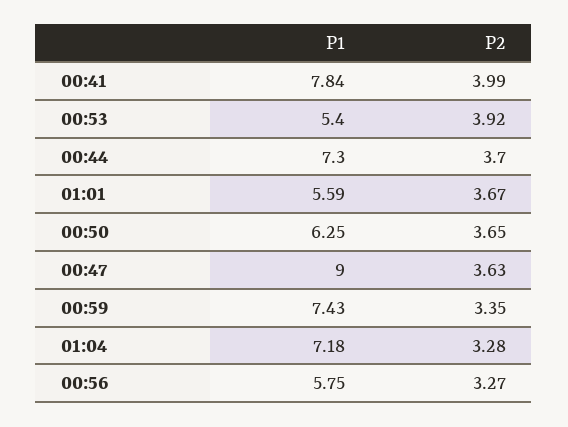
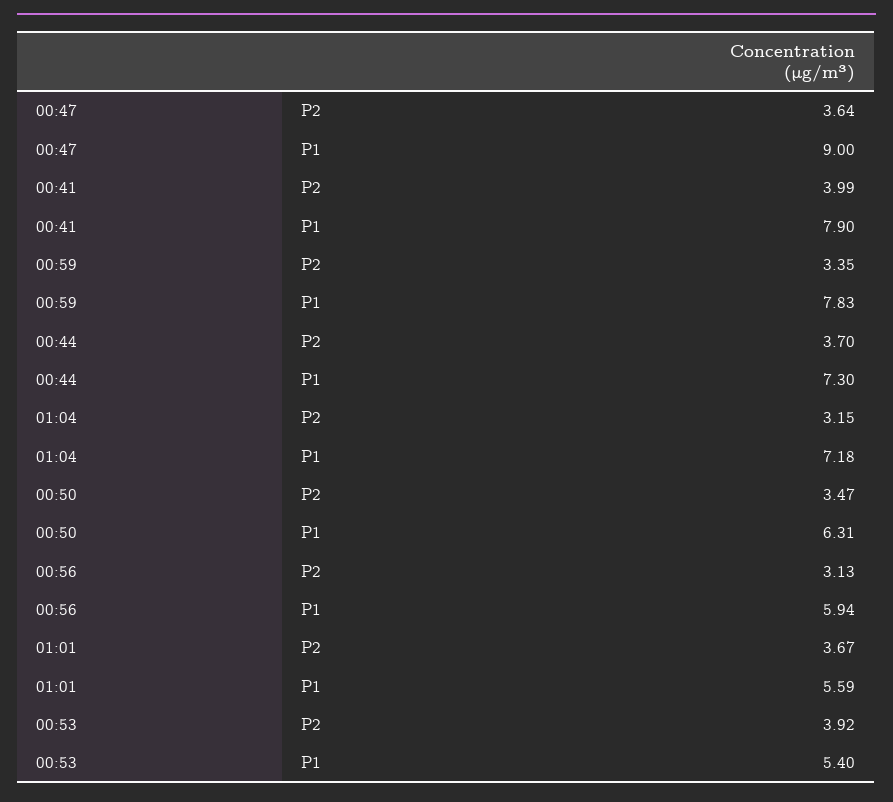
  {
    "P1": {
-     "00:41": 7.84,
+     "00:41": 7.9,
      "00:53": 5.4,
      "00:44": 7.3,
      "01:01": 5.59,
-     "00:50": 6.25,
+     "00:50": 6.31,
      "00:47": 9,
-     "00:59": 7.43,
+     "00:59": 7.83,
      "01:04": 7.18,
-     "00:56": 5.75
+     "00:56": 5.94
    },
    "P2": {
      "00:41": 3.99,
      "00:53": 3.92,
      "00:44": 3.7,
      "01:01": 3.67,
-     "00:50": 3.65,
+     "00:50": 3.47,
-     "00:47": 3.63,
+     "00:47": 3.64,
      "00:59": 3.35,
-     "01:04": 3.28,
+     "01:04": 3.15,
-     "00:56": 3.27
+     "00:56": 3.13
    }
  }

